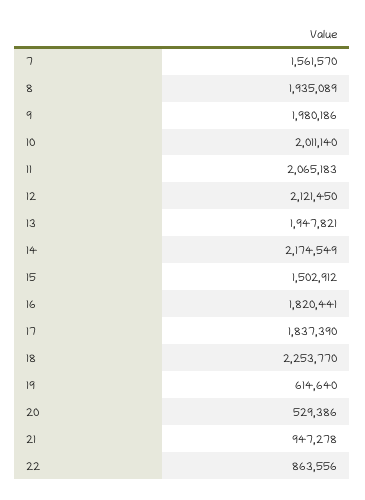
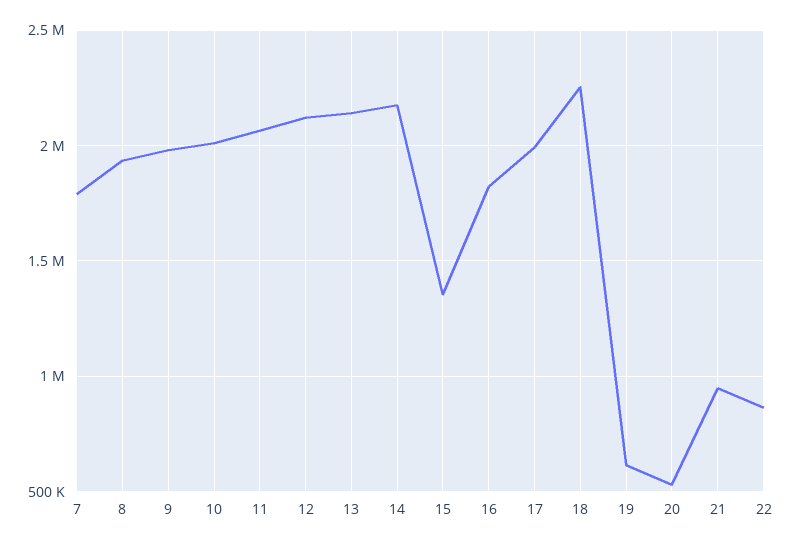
  {
-   "7": 1561570,
+   "7": 1800000,
    "8": 1935089,
    "9": 1980186,
    "10": 2011140,
    "11": 2065183,
    "12": 2121450,
-   "13": 1947821,
+   "13": 2150000,
    "14": 2174549,
-   "15": 1502912,
+   "15": 1350000,
    "16": 1820441,
-   "17": 1837390,
+   "17": 2000000,
    "18": 2253770,
    "19": 614640,
    "20": 529386,
    "21": 947278,
    "22": 863556
  }

